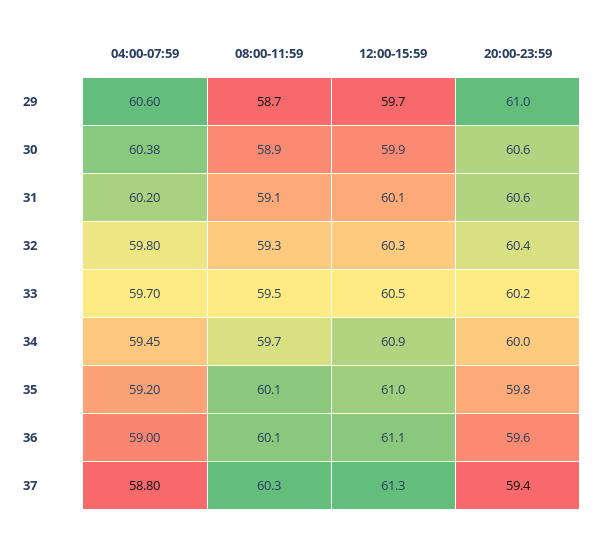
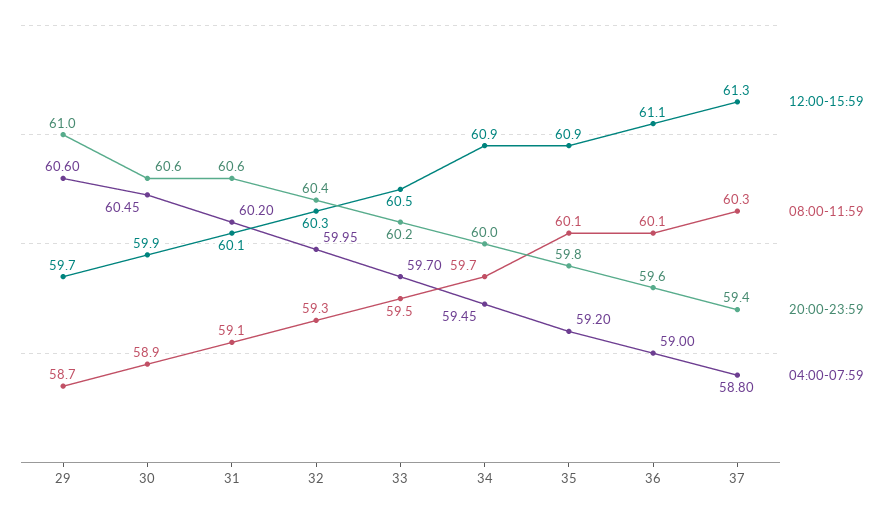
  {
    "04:00-07:59": {
      "29": 60.6,
-     "30": 60.38,
+     "30": 60.45,
      "31": 60.2,
-     "32": 59.8,
+     "32": 59.95,
      "33": 59.7,
      "34": 59.45,
      "35": 59.2,
      "36": 59,
      "37": 58.8
    },
    "08:00-11:59": {
      "29": 58.7,
      "30": 58.9,
      "31": 59.1,
      "32": 59.3,
      "33": 59.5,
      "34": 59.7,
      "35": 60.1,
      "36": 60.1,
      "37": 60.3
    },
    "12:00-15:59": {
      "29": 59.7,
      "30": 59.9,
      "31": 60.1,
      "32": 60.3,
      "33": 60.5,
      "34": 60.9,
-     "35": 61,
+     "35": 60.9,
      "36": 61.1,
      "37": 61.3
    },
    "20:00-23:59": {
      "29": 61,
      "30": 60.6,
      "31": 60.6,
      "32": 60.4,
      "33": 60.2,
      "34": 60,
      "35": 59.8,
      "36": 59.6,
      "37": 59.4
    }
  }

